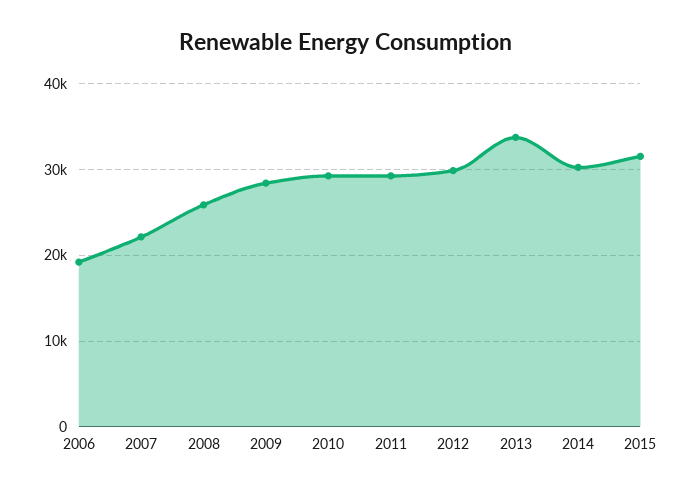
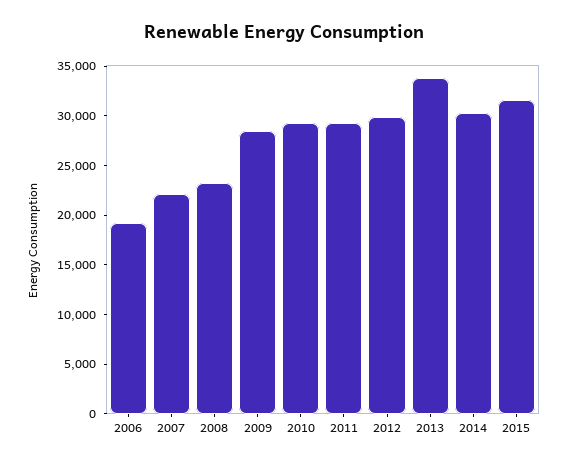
  {
    "2006": 19000,
    "2007": 22000,
-   "2008": 26000,
+   "2008": 23000,
    "2009": 28000,
    "2010": 29000,
    "2011": 29000,
    "2012": 30000,
    "2013": 34000,
    "2014": 30000,
    "2015": 32000
  }

